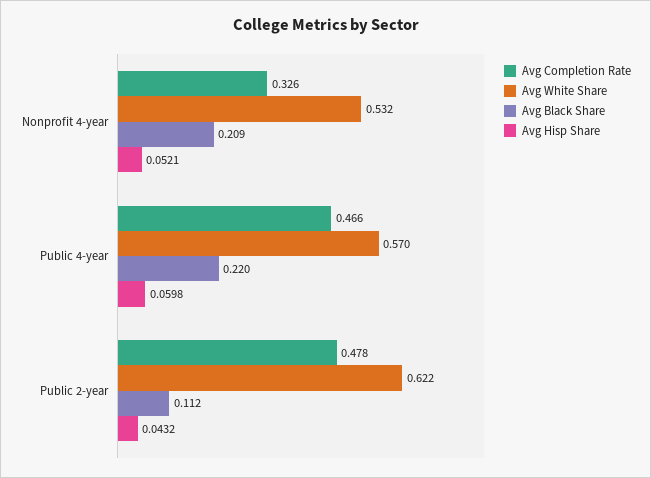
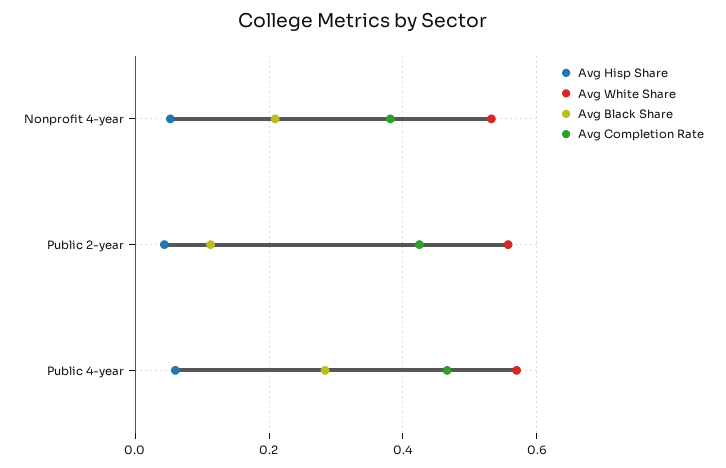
  {
    "Avg Completion Rate": {
-     "Nonprofit 4-year": 0.326,
+     "Nonprofit 4-year": 0.38,
      "Public 4-year": 0.466,
-     "Public 2-year": 0.478
+     "Public 2-year": 0.42
    },
    "Avg White Share": {
      "Nonprofit 4-year": 0.532,
      "Public 4-year": 0.57,
-     "Public 2-year": 0.622
+     "Public 2-year": 0.56
    },
    "Avg Black Share": {
      "Nonprofit 4-year": 0.209,
-     "Public 4-year": 0.22,
+     "Public 4-year": 0.28,
      "Public 2-year": 0.112
    },
    "Avg Hisp Share": {
      "Nonprofit 4-year": 0.0521,
      "Public 4-year": 0.0598,
      "Public 2-year": 0.0432
    }
  }

